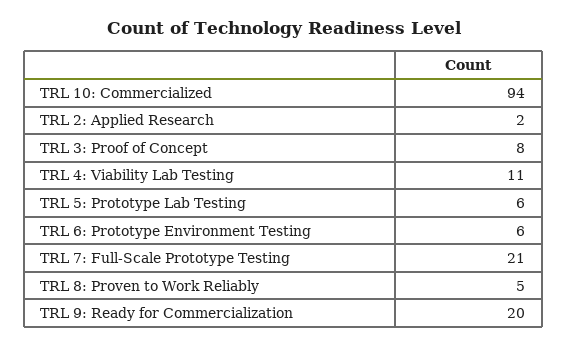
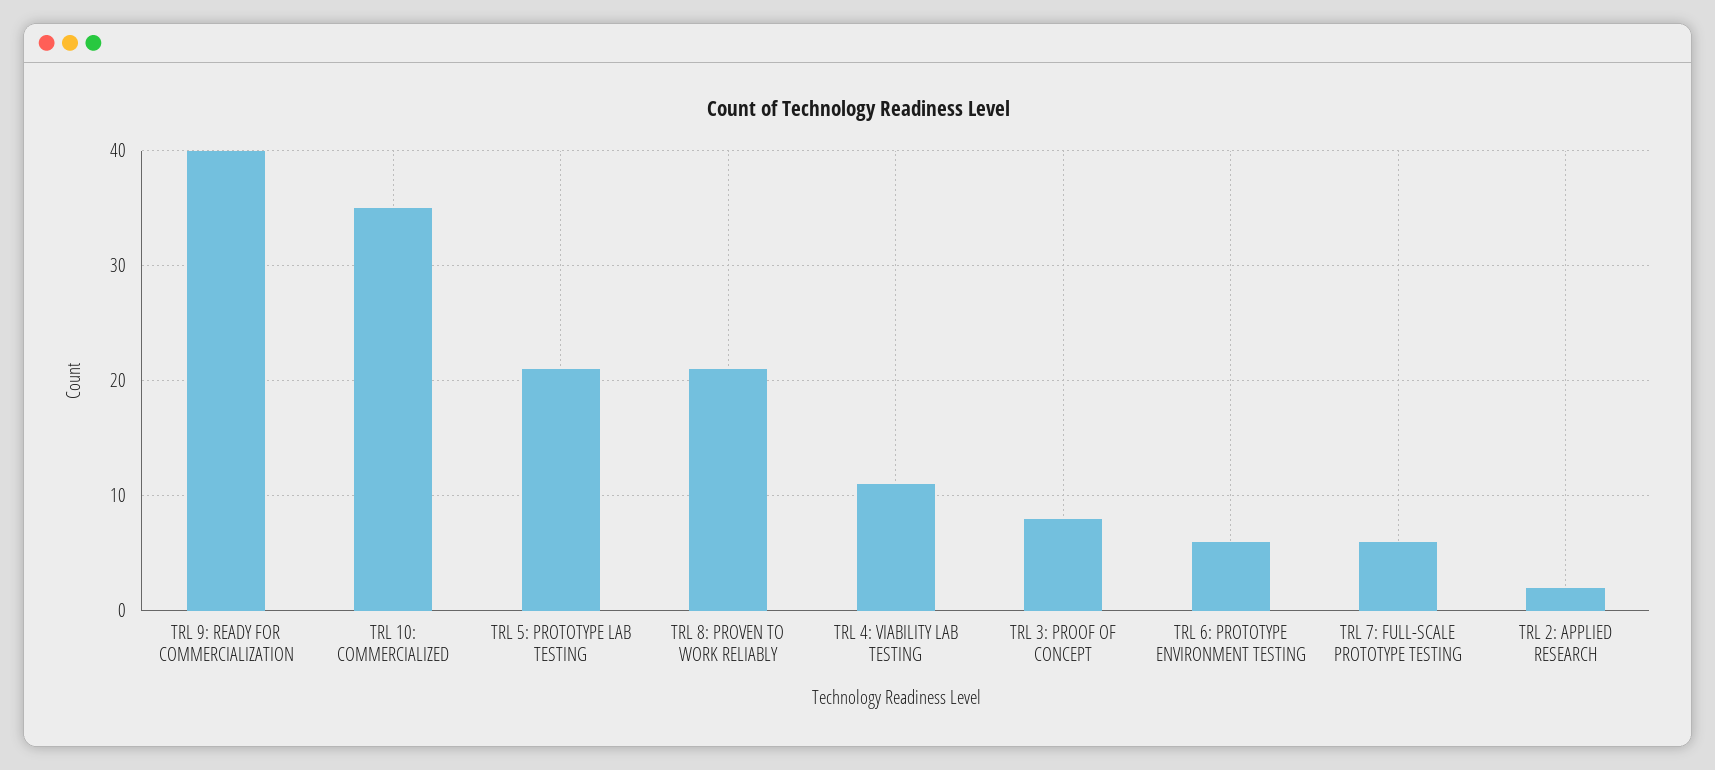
  {
-   "TRL 10: Commercialized": 94,
+   "TRL 10: Commercialized": 35,
    "TRL 2: Applied Research": 2,
    "TRL 3: Proof of Concept": 8,
    "TRL 4: Viability Lab Testing": 11,
-   "TRL 5: Prototype Lab Testing": 6,
+   "TRL 5: Prototype Lab Testing": 21,
    "TRL 6: Prototype Environment Testing": 6,
-   "TRL 7: Full-Scale Prototype Testing": 21,
+   "TRL 7: Full-Scale Prototype Testing": 6,
-   "TRL 8: Proven to Work Reliably": 5,
+   "TRL 8: Proven to Work Reliably": 21,
-   "TRL 9: Ready for Commercialization": 20
+   "TRL 9: Ready for Commercialization": 40
  }

